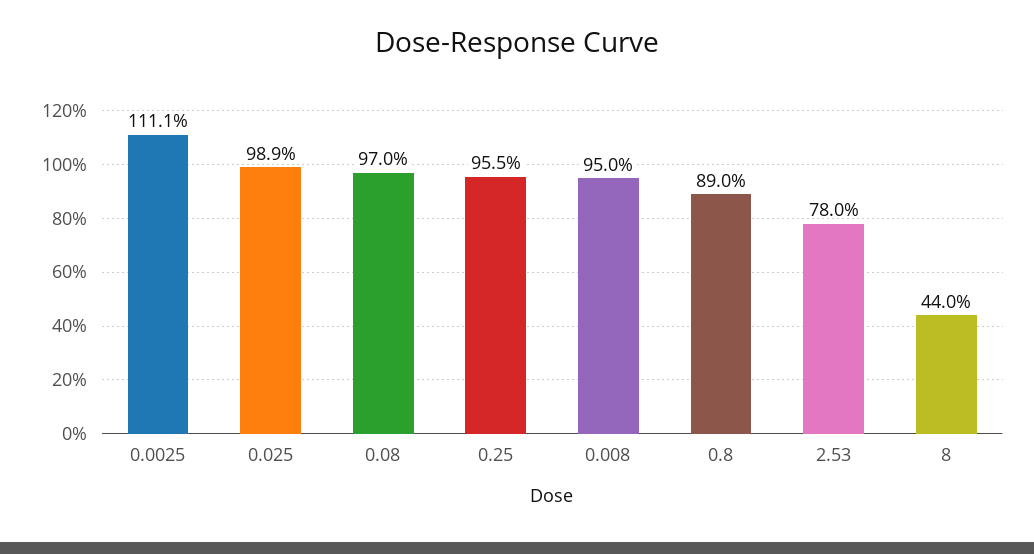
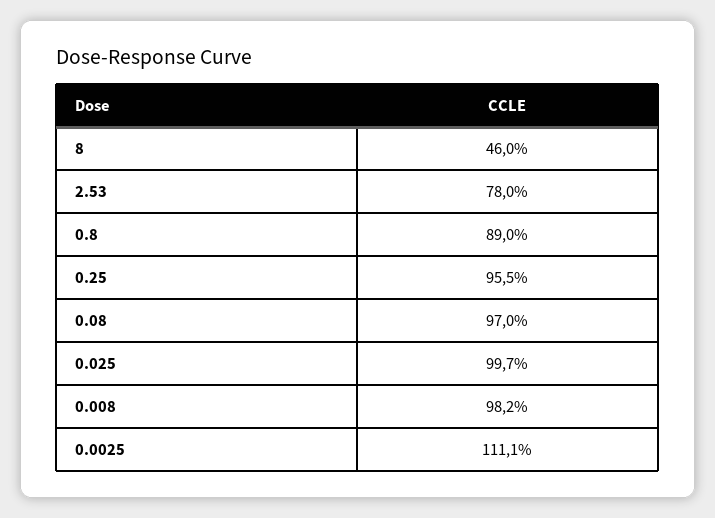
  {
    "0.0025": 111.1,
-   "0.025": 98.9,
+   "0.025": 99.7,
    "0.08": 97,
    "0.25": 95.5,
-   "0.008": 95,
+   "0.008": 98.2,
    "0.8": 89,
    "2.53": 78,
-   "8": 44
+   "8": 46
  }

